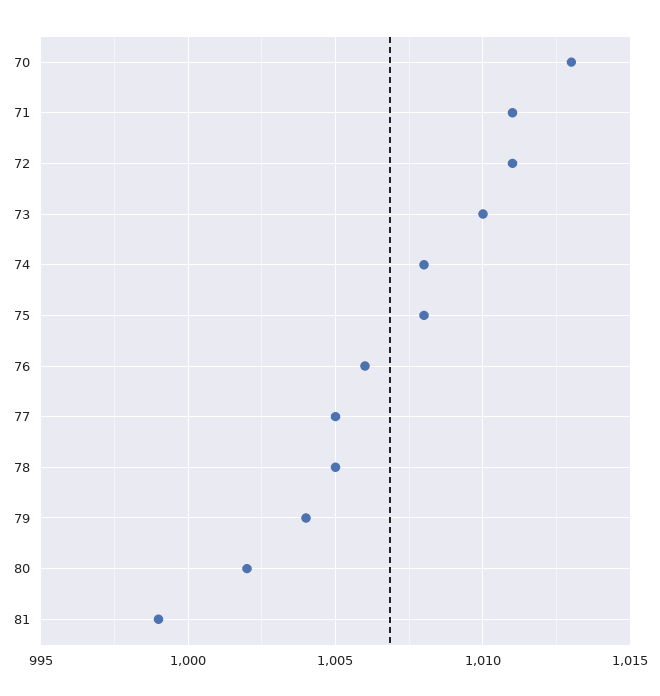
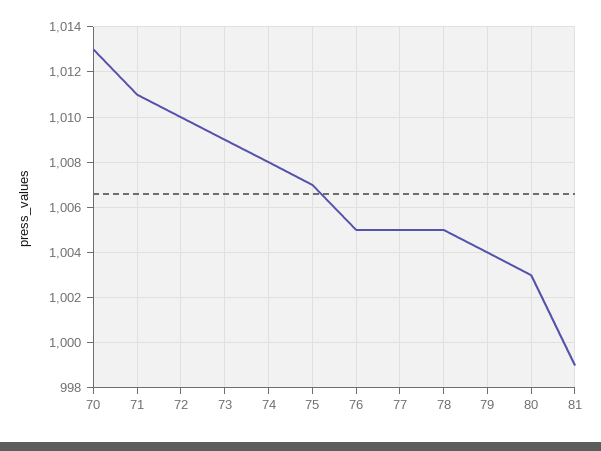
  {
    "70": 1013,
    "71": 1011,
-   "72": 1011,
+   "72": 1010,
-   "73": 1010,
+   "73": 1009,
    "74": 1008,
-   "75": 1008,
+   "75": 1007,
-   "76": 1006,
+   "76": 1005,
    "77": 1005,
    "78": 1005,
    "79": 1004,
-   "80": 1002,
+   "80": 1003,
    "81": 999
  }

